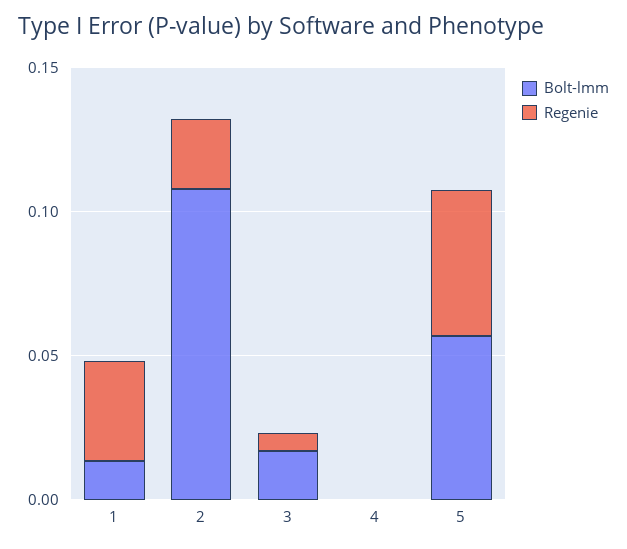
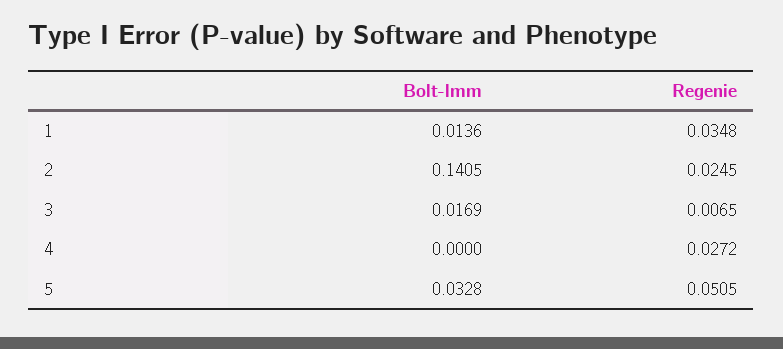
  {
    "Bolt-lmm": {
      "1": 0.0136,
-     "2": 0.11,
+     "2": 0.1405,
      "3": 0.0169,
      "4": 0,
-     "5": 0.06
+     "5": 0.0328
    },
    "Regenie": {
      "1": 0.0348,
      "2": 0.0245,
      "3": 0.0065,
-     "4": 0,
+     "4": 0.0272,
      "5": 0.0505
    }
  }

